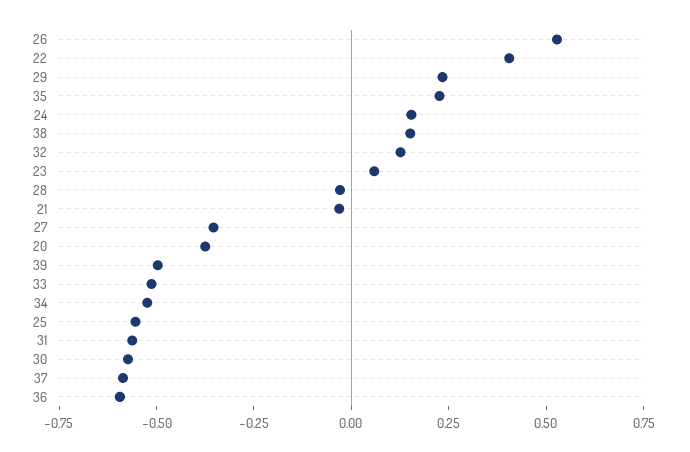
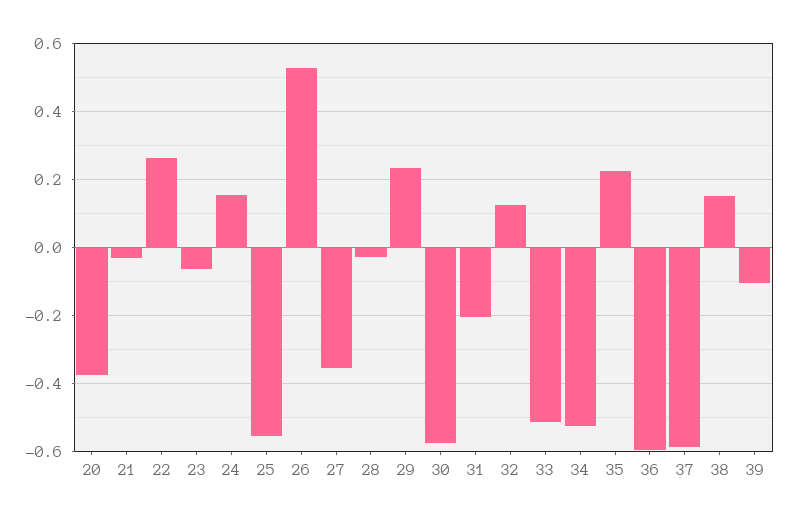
  {
    "26": 0.52,
-   "22": 0.4,
+   "22": 0.26,
    "29": 0.24,
    "35": 0.22,
    "24": 0.16,
    "38": 0.16,
    "32": 0.12,
-   "23": 0.05,
+   "23": -0.06,
    "28": -0.02,
    "21": -0.04,
    "27": -0.36,
    "20": -0.38,
-   "39": -0.5,
+   "39": -0.1,
    "33": -0.52,
    "34": -0.52,
    "25": -0.56,
-   "31": -0.55,
+   "31": -0.2,
    "30": -0.58,
    "37": -0.58,
    "36": -0.6
  }

